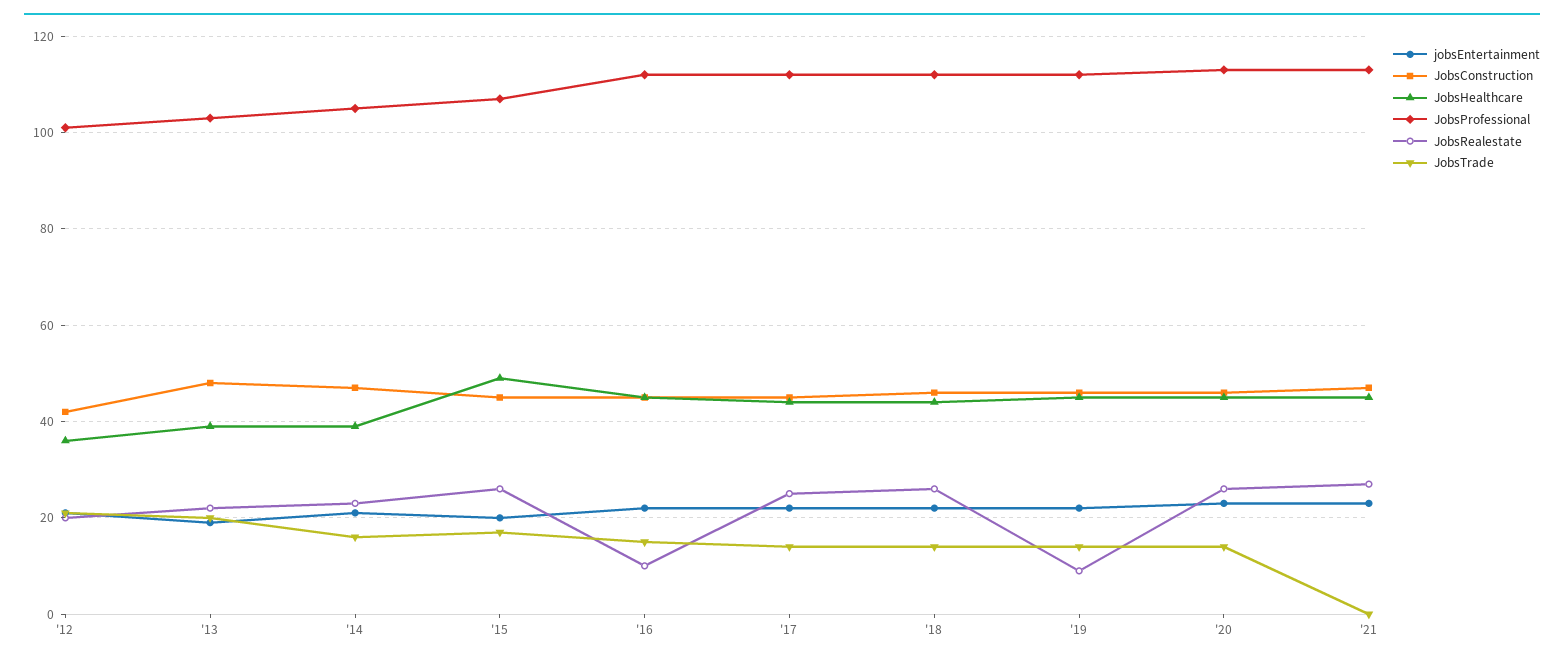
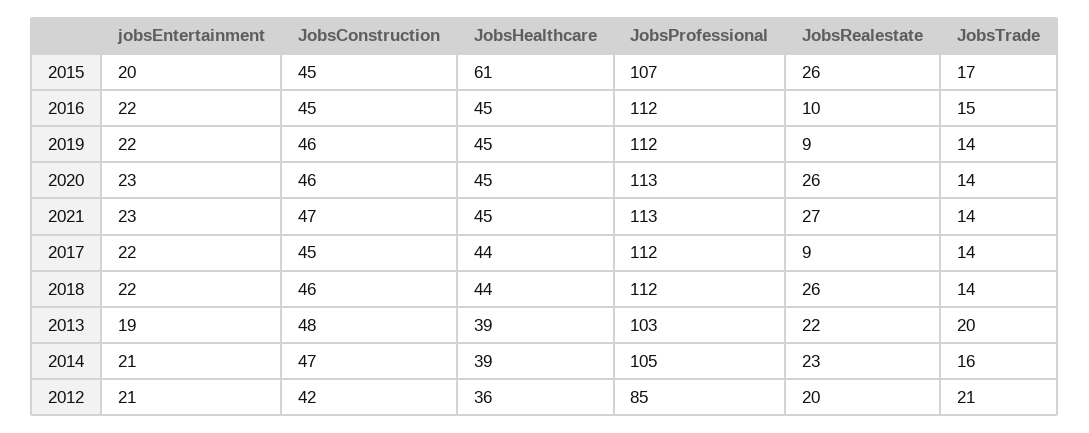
  {
    "jobsEntertainment": {
      "'12": 21,
      "'13": 19,
      "'14": 21,
      "'15": 20,
      "'16": 22,
      "'17": 22,
      "'18": 22,
      "'19": 22,
      "'20": 23,
      "'21": 23
    },
    "JobsConstruction": {
      "'12": 42,
      "'13": 48,
      "'14": 47,
      "'15": 45,
      "'16": 45,
      "'17": 45,
      "'18": 46,
      "'19": 46,
      "'20": 46,
      "'21": 47
    },
    "JobsHealthcare": {
      "'12": 36,
      "'13": 39,
      "'14": 39,
-     "'15": 50,
+     "'15": 61,
      "'16": 45,
      "'17": 44,
      "'18": 44,
      "'19": 45,
      "'20": 45,
      "'21": 45
    },
    "JobsProfessional": {
-     "'12": 100,
+     "'12": 85,
      "'13": 103,
      "'14": 105,
      "'15": 107,
      "'16": 112,
      "'17": 112,
      "'18": 112,
      "'19": 112,
      "'20": 113,
      "'21": 113
    },
    "JobsRealestate": {
      "'12": 20,
      "'13": 22,
      "'14": 23,
      "'15": 26,
      "'16": 10,
-     "'17": 25,
+     "'17": 9,
      "'18": 26,
      "'19": 9,
      "'20": 26,
      "'21": 27
    },
    "JobsTrade": {
      "'12": 21,
      "'13": 20,
      "'14": 16,
      "'15": 17,
      "'16": 15,
      "'17": 14,
      "'18": 14,
      "'19": 14,
      "'20": 14,
-     "'21": 0
+     "'21": 14
    }
  }

